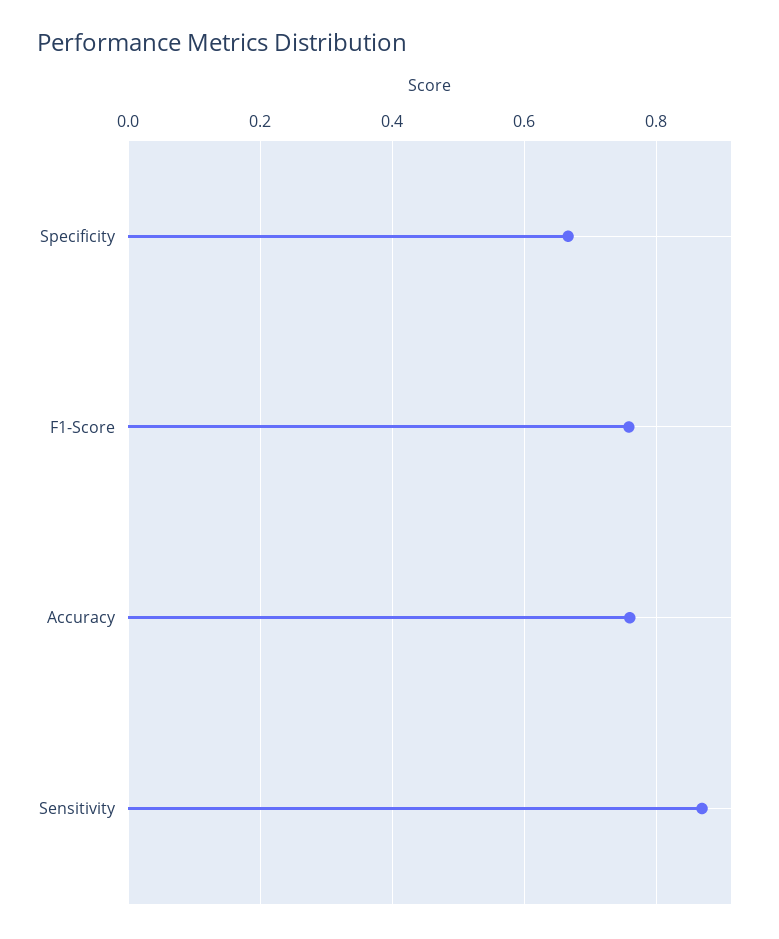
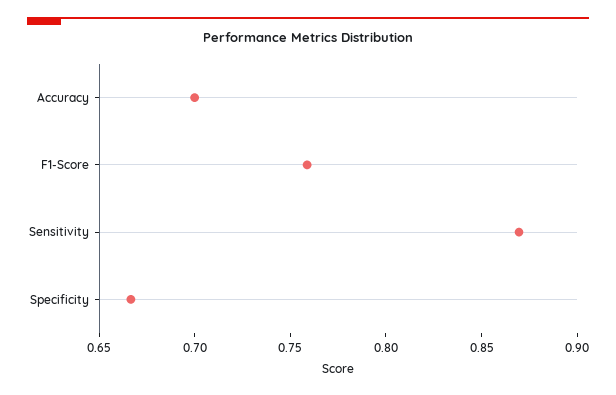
  {
    "Specificity": 0.67,
    "F1-Score": 0.76,
-   "Accuracy": 0.76,
+   "Accuracy": 0.7,
    "Sensitivity": 0.87
  }

